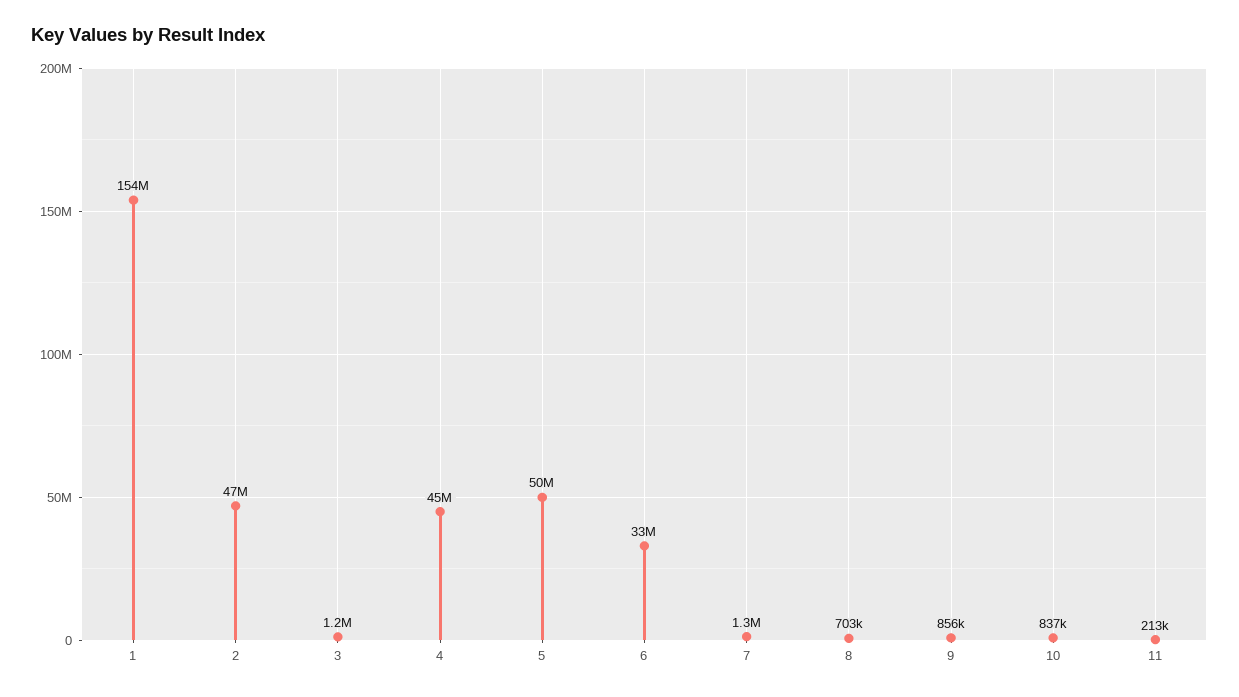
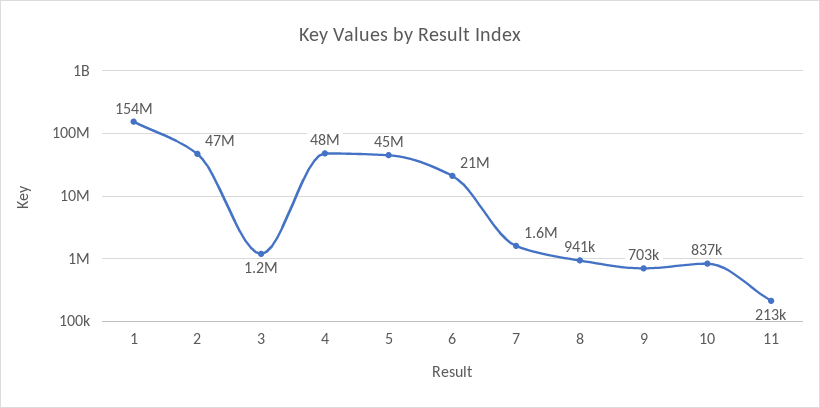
  {
    "1": 154000000,
    "2": 47000000,
    "3": 1200000,
-   "4": 45000000,
+   "4": 48000000,
-   "5": 50000000,
+   "5": 45000000,
-   "6": 33000000,
+   "6": 21000000,
-   "7": 1300000,
+   "7": 1600000,
-   "8": 703000,
+   "8": 941000,
-   "9": 856000,
+   "9": 703000,
    "10": 837000,
    "11": 213000
  }

